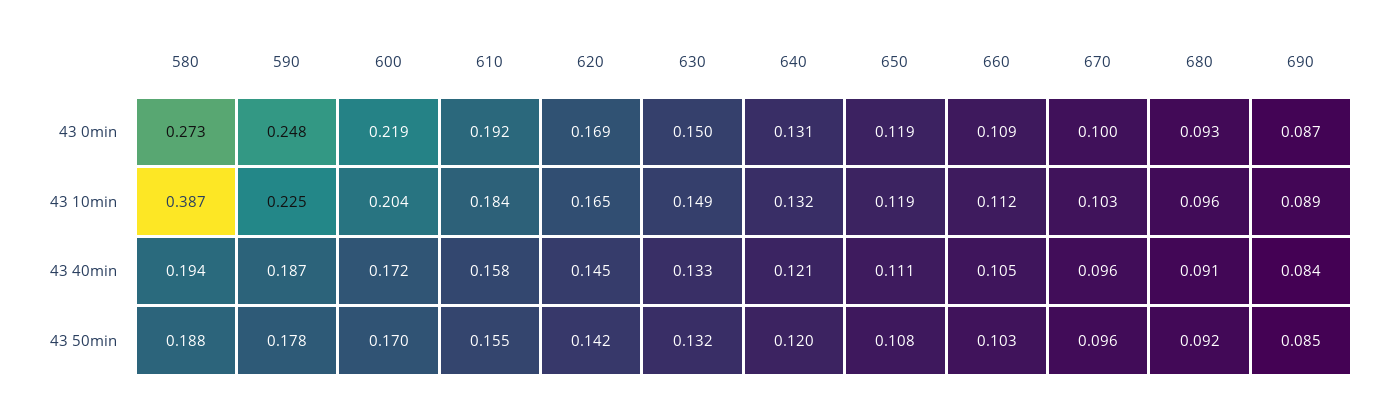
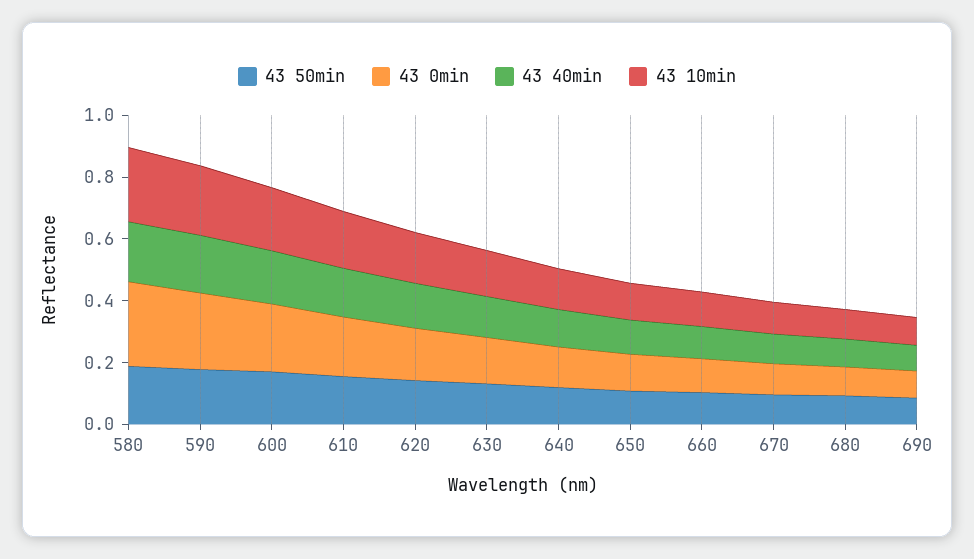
  {
    "43 0min": {
      "580": 0.273,
      "590": 0.248,
      "600": 0.219,
      "610": 0.192,
      "620": 0.169,
      "630": 0.15,
      "640": 0.131,
      "650": 0.119,
      "660": 0.109,
      "670": 0.1,
      "680": 0.093,
      "690": 0.087
    },
    "43 10min": {
-     "580": 0.387,
+     "580": 0.25,
      "590": 0.225,
      "600": 0.204,
      "610": 0.184,
      "620": 0.165,
      "630": 0.149,
      "640": 0.132,
      "650": 0.119,
      "660": 0.112,
      "670": 0.103,
      "680": 0.096,
      "690": 0.089
    },
    "43 40min": {
      "580": 0.194,
      "590": 0.187,
      "600": 0.172,
      "610": 0.158,
      "620": 0.145,
      "630": 0.133,
      "640": 0.121,
      "650": 0.111,
      "660": 0.105,
      "670": 0.096,
      "680": 0.091,
      "690": 0.084
    },
    "43 50min": {
      "580": 0.188,
      "590": 0.178,
      "600": 0.17,
      "610": 0.155,
      "620": 0.142,
      "630": 0.132,
      "640": 0.12,
      "650": 0.108,
      "660": 0.103,
      "670": 0.096,
      "680": 0.092,
      "690": 0.085
    }
  }

